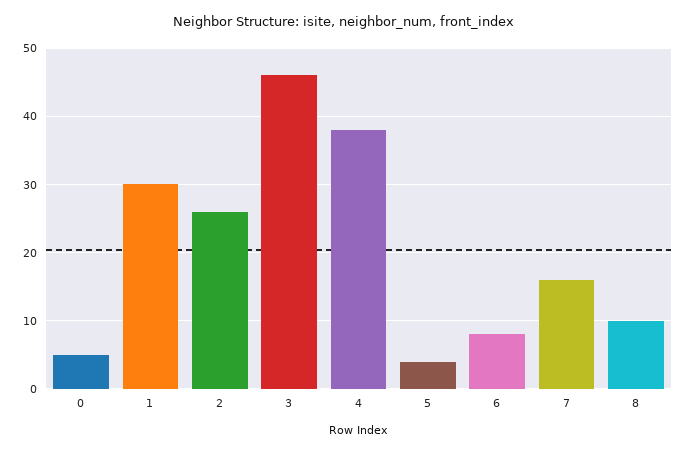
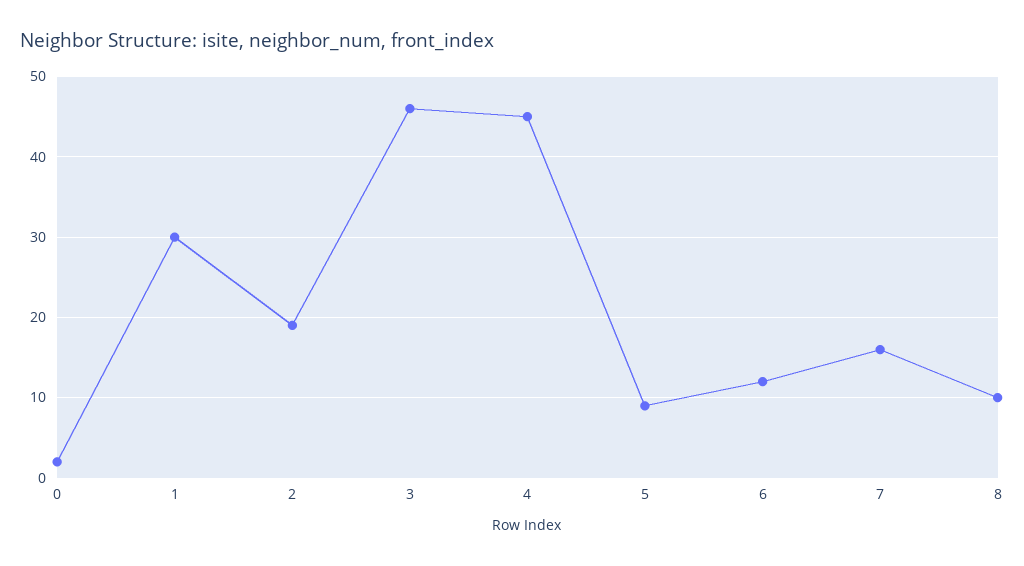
  {
-   "0": 5,
+   "0": 2,
    "1": 30,
-   "2": 26,
+   "2": 19,
    "3": 46,
-   "4": 38,
+   "4": 45,
-   "5": 4,
+   "5": 9,
-   "6": 8,
+   "6": 12,
    "7": 16,
    "8": 10
  }

